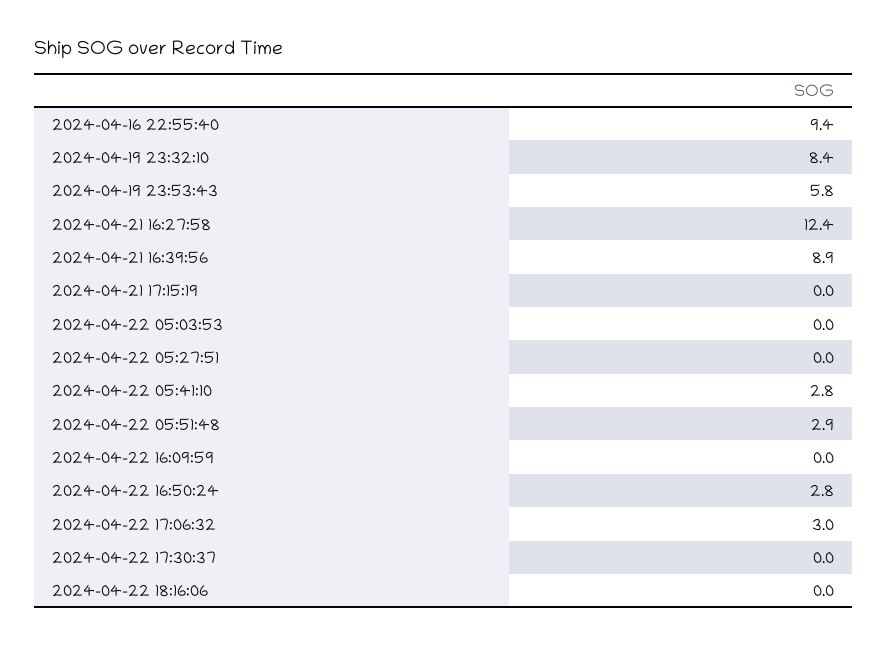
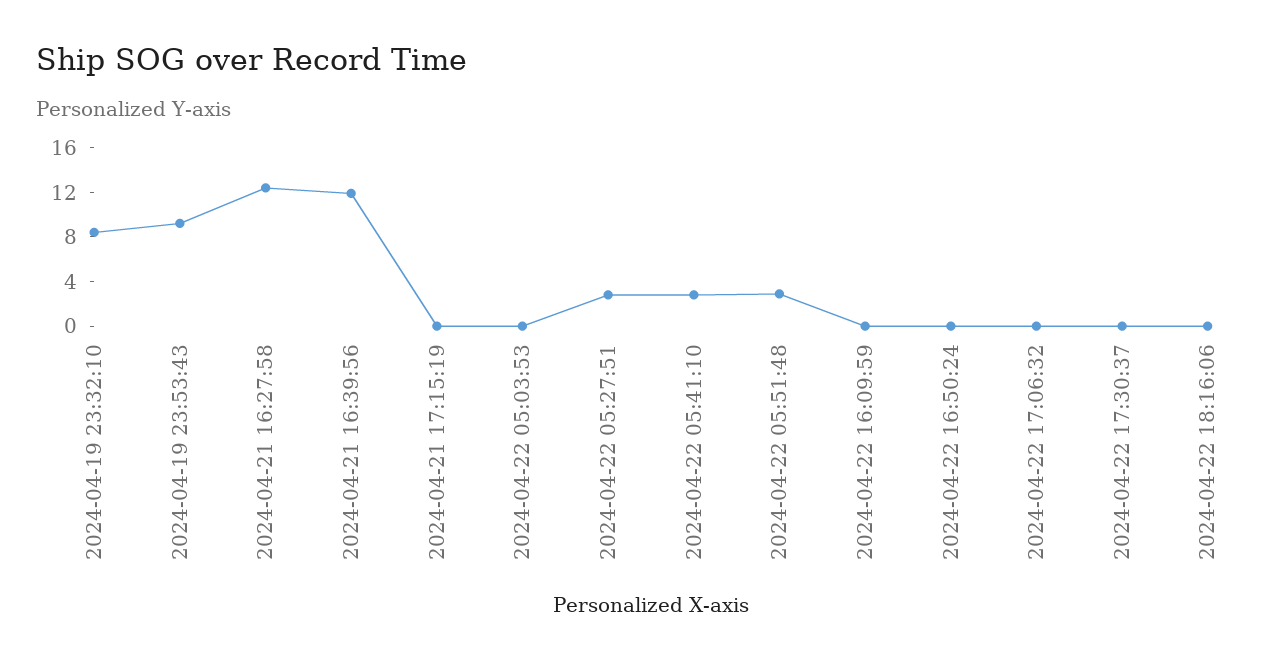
  {
-   "2024-04-16 22:55:40": 9.4,
    "2024-04-19 23:32:10": 8.4,
-   "2024-04-19 23:53:43": 5.8,
+   "2024-04-19 23:53:43": 9,
    "2024-04-21 16:27:58": 12.4,
-   "2024-04-21 16:39:56": 8.9,
+   "2024-04-21 16:39:56": 12,
    "2024-04-21 17:15:19": 0,
    "2024-04-22 05:03:53": 0,
-   "2024-04-22 05:27:51": 0,
+   "2024-04-22 05:27:51": 3,
    "2024-04-22 05:41:10": 2.8,
    "2024-04-22 05:51:48": 2.9,
    "2024-04-22 16:09:59": 0,
-   "2024-04-22 16:50:24": 2.8,
+   "2024-04-22 16:50:24": 0,
-   "2024-04-22 17:06:32": 3,
+   "2024-04-22 17:06:32": 0,
    "2024-04-22 17:30:37": 0,
    "2024-04-22 18:16:06": 0
  }

